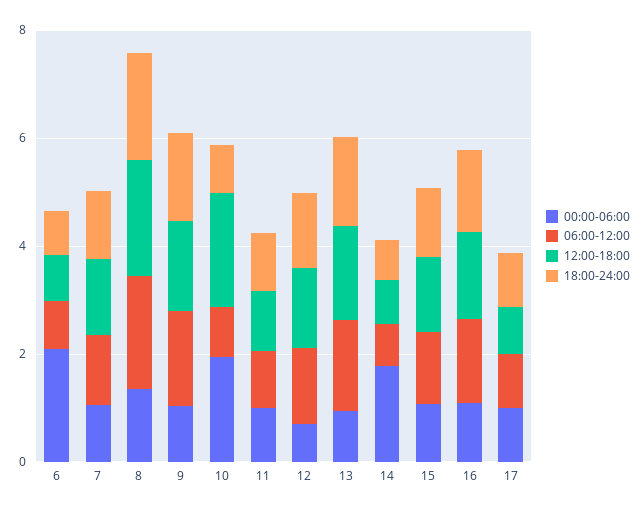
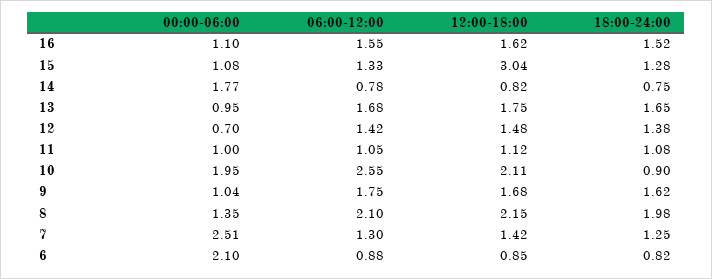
  {
    "00:00-06:00": {
      "6": 2.1,
-     "7": 1,
+     "7": 2.51,
      "8": 1.35,
      "9": 1.04,
      "10": 1.95,
      "11": 1,
      "12": 0.7,
      "13": 0.95,
      "14": 1.77,
      "15": 1.08,
-     "16": 1.1,
+     "16": 1.1
-     "17": 1
    },
    "06:00-12:00": {
      "6": 0.88,
      "7": 1.3,
      "8": 2.1,
      "9": 1.75,
-     "10": 1,
+     "10": 2.55,
      "11": 1.05,
      "12": 1.42,
      "13": 1.68,
      "14": 0.78,
      "15": 1.33,
-     "16": 1.55,
+     "16": 1.55
-     "17": 1
    },
    "12:00-18:00": {
      "6": 0.85,
      "7": 1.42,
      "8": 2.15,
      "9": 1.68,
      "10": 2.11,
      "11": 1.12,
      "12": 1.48,
      "13": 1.75,
      "14": 0.82,
-     "15": 1.5,
+     "15": 3.04,
-     "16": 1.62,
+     "16": 1.62
-     "17": 1
    },
    "18:00-24:00": {
      "6": 0.82,
      "7": 1.25,
      "8": 1.98,
      "9": 1.62,
      "10": 0.9,
      "11": 1.08,
      "12": 1.38,
      "13": 1.65,
      "14": 0.75,
      "15": 1.28,
-     "16": 1.52,
+     "16": 1.52
-     "17": 1
    }
  }

